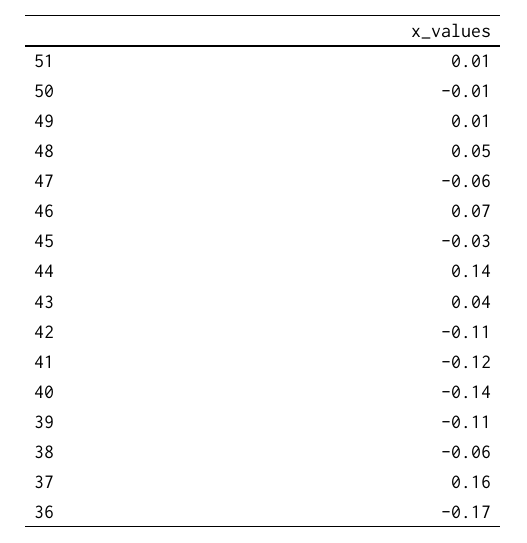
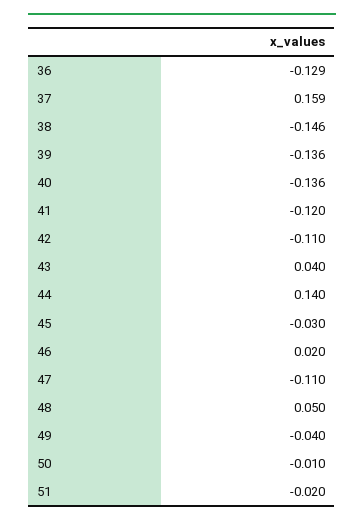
  {
-   "51": 0.01,
+   "51": -0.02,
    "50": -0.01,
-   "49": 0.01,
+   "49": -0.04,
    "48": 0.05,
-   "47": -0.06,
+   "47": -0.11,
-   "46": 0.07,
+   "46": 0.02,
    "45": -0.03,
    "44": 0.14,
    "43": 0.04,
    "42": -0.11,
    "41": -0.12,
    "40": -0.136,
-   "39": -0.11,
+   "39": -0.136,
-   "38": -0.06,
+   "38": -0.146,
    "37": 0.159,
-   "36": -0.17
+   "36": -0.129
  }

